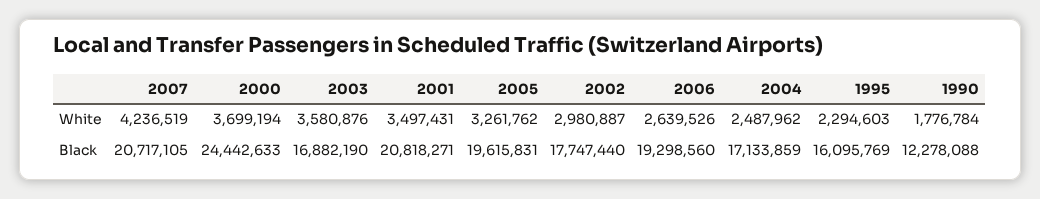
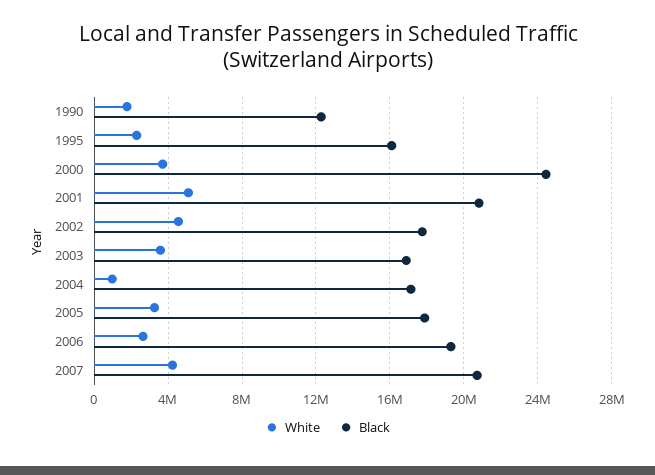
  {
    "White": {
      "2007": 4236519,
      "2000": 3699194,
      "2003": 3580876,
-     "2001": 3497431,
+     "2001": 5000000,
      "2005": 3261762,
-     "2002": 2980887,
+     "2002": 4500000,
      "2006": 2639526,
-     "2004": 2487962,
+     "2004": 1000000,
      "1995": 2294603,
      "1990": 1776784
    },
    "Black": {
      "2007": 20717105,
      "2000": 24442633,
      "2003": 16882190,
      "2001": 20818271,
-     "2005": 19615831,
+     "2005": 18000000,
      "2002": 17747440,
      "2006": 19298560,
      "2004": 17133859,
      "1995": 16095769,
      "1990": 12278088
    }
  }

